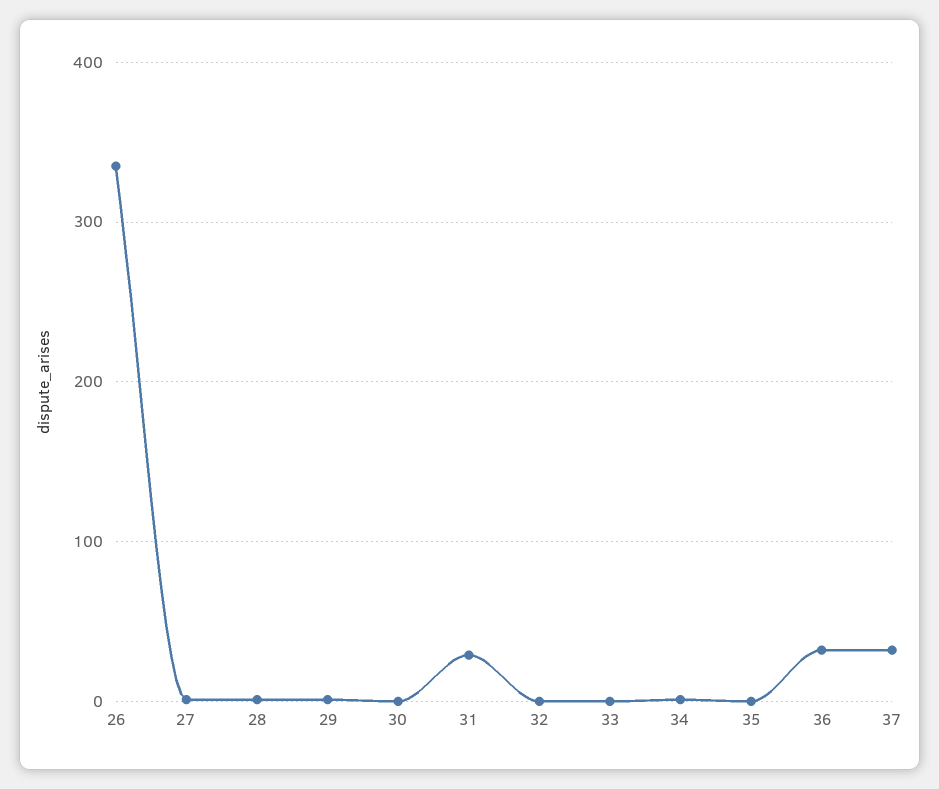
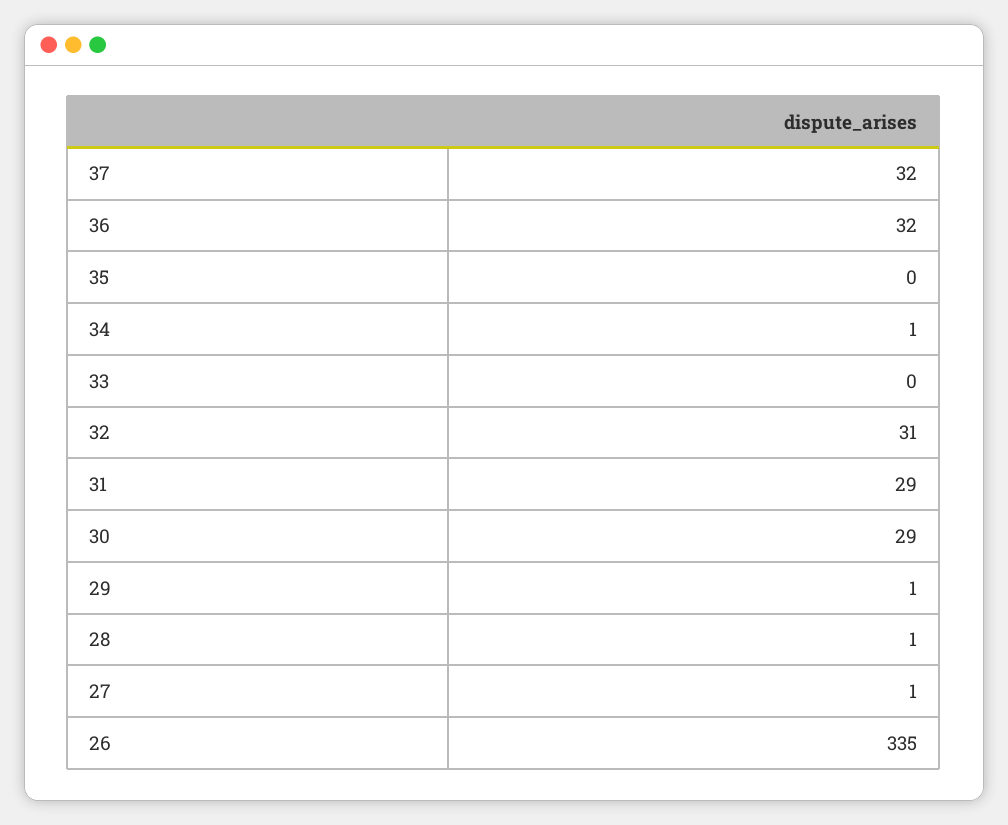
  {
    "26": 335,
    "27": 1,
    "28": 1,
    "29": 1,
-   "30": 0,
+   "30": 29,
    "31": 29,
-   "32": 0,
+   "32": 31,
    "33": 0,
    "34": 1,
    "35": 0,
    "36": 32,
    "37": 32
  }

